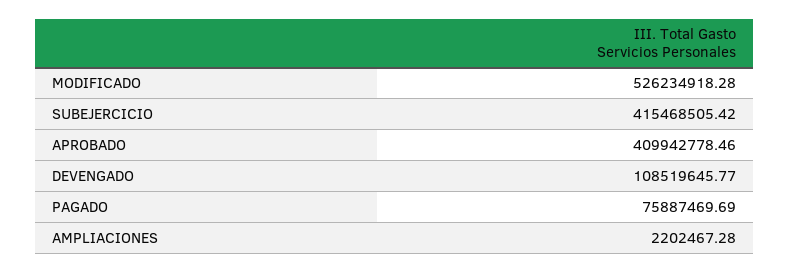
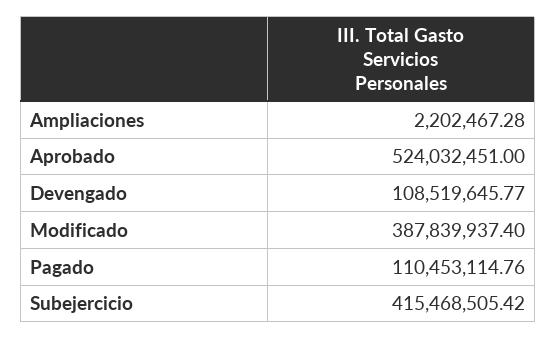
  {
-   "MODIFICADO": 526234918.28,
+   "MODIFICADO": 387839937.4,
    "SUBEJERCICIO": 415468505.42,
-   "APROBADO": 409942778.46,
+   "APROBADO": 524032451,
    "DEVENGADO": 108519645.77,
-   "PAGADO": 75887469.69,
+   "PAGADO": 110453114.76,
    "AMPLIACIONES": 2202467.28
  }

